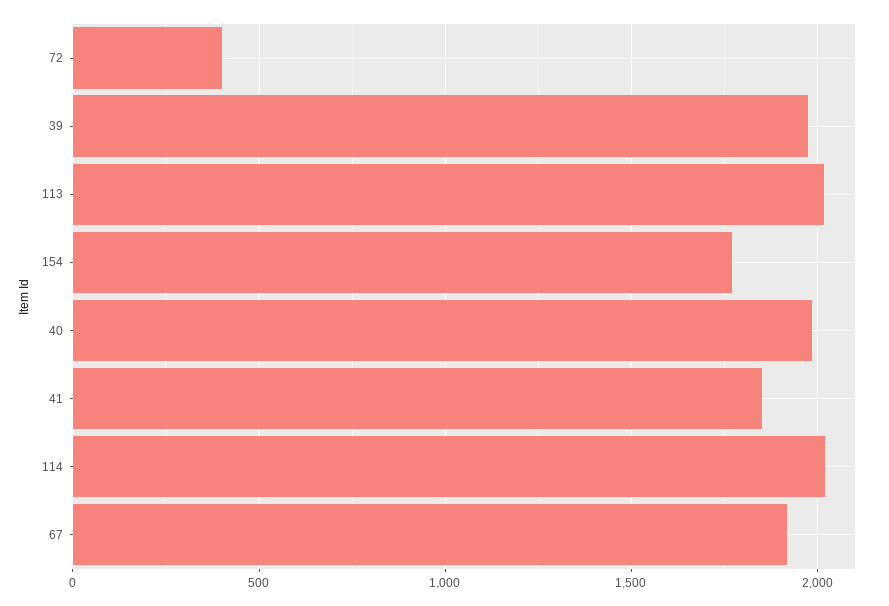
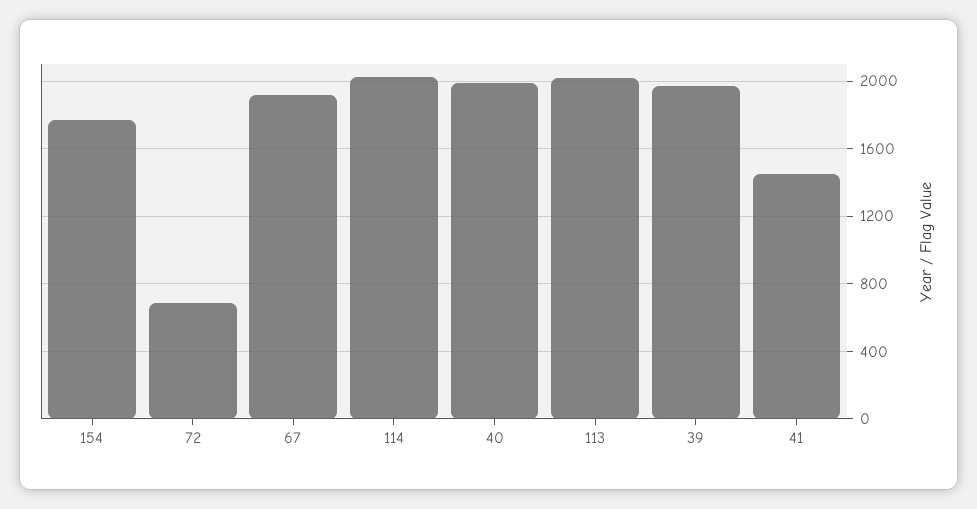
  {
-   "72": 400,
+   "72": 700,
    "39": 1950,
    "113": 2000,
    "154": 1750,
    "40": 2000,
-   "41": 1850,
+   "41": 1450,
    "114": 2000,
    "67": 1900
  }

